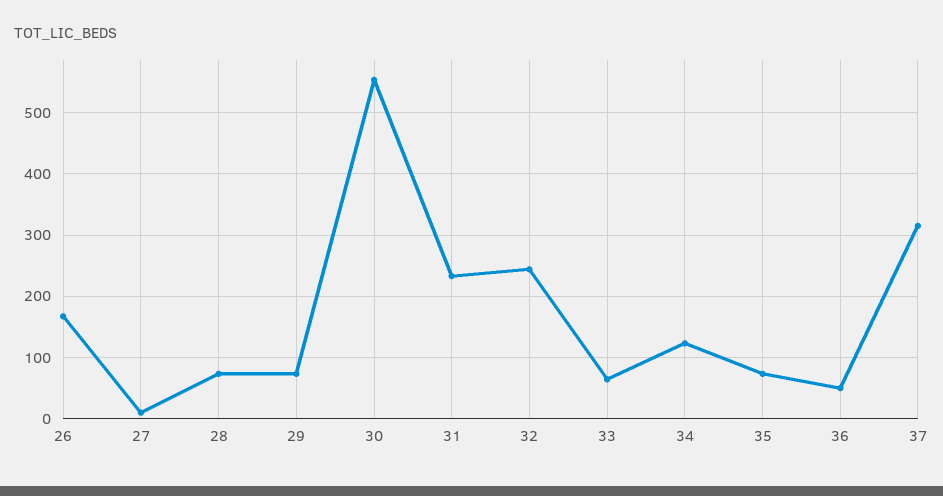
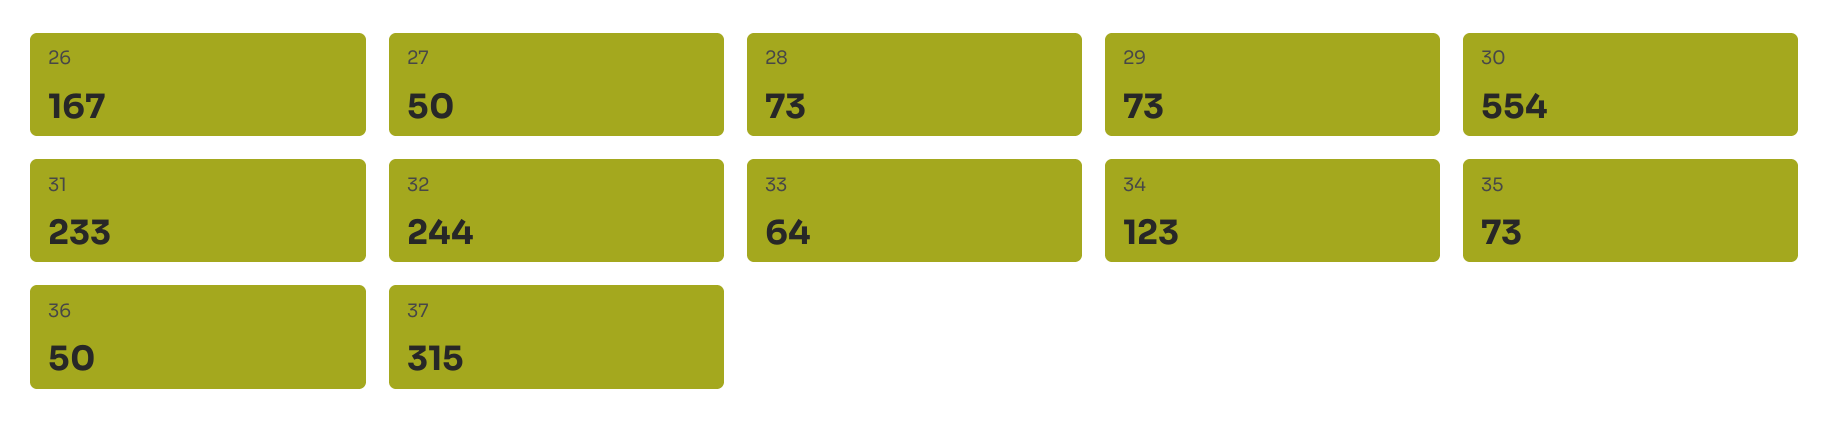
  {
    "26": 167,
-   "27": 10,
+   "27": 50,
    "28": 73,
    "29": 73,
    "30": 554,
    "31": 233,
    "32": 244,
    "33": 64,
    "34": 123,
    "35": 73,
    "36": 50,
    "37": 315
  }

